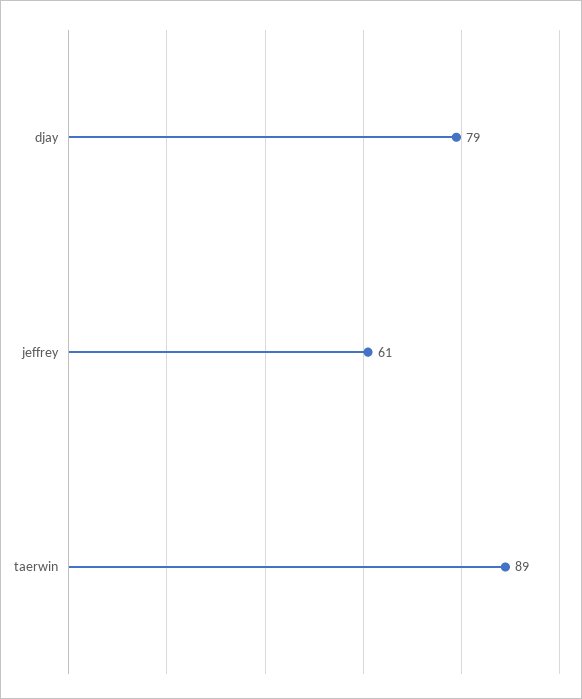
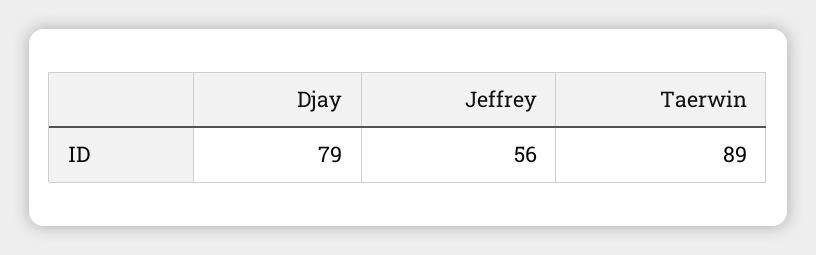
  {
    "djay": 79,
-   "jeffrey": 61,
+   "jeffrey": 56,
    "taerwin": 89
  }

